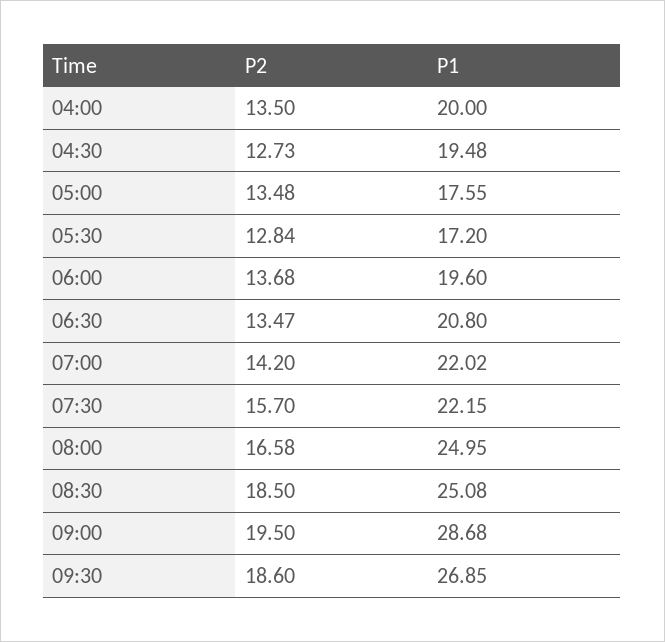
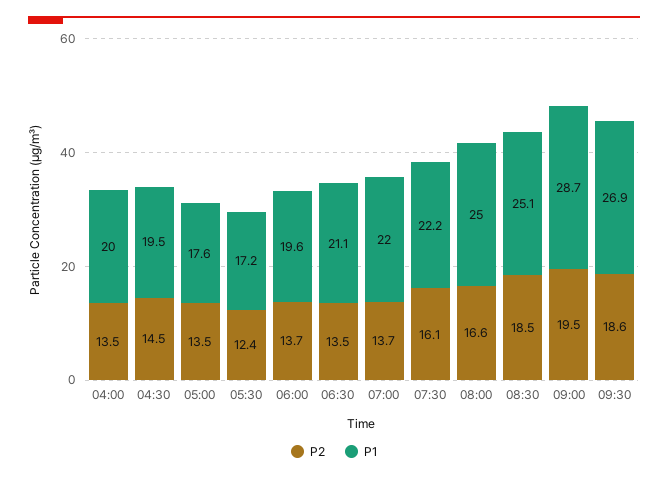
  {
    "P2": {
      "04:00": 13.5,
-     "04:30": 12.73,
+     "04:30": 14.5,
      "05:00": 13.48,
-     "05:30": 12.84,
+     "05:30": 12.4,
      "06:00": 13.68,
      "06:30": 13.47,
-     "07:00": 14.2,
+     "07:00": 13.7,
-     "07:30": 15.7,
+     "07:30": 16.1,
      "08:00": 16.58,
      "08:30": 18.5,
      "09:00": 19.5,
      "09:30": 18.6
    },
    "P1": {
      "04:00": 20,
      "04:30": 19.48,
      "05:00": 17.55,
      "05:30": 17.2,
      "06:00": 19.6,
-     "06:30": 20.8,
+     "06:30": 21.1,
      "07:00": 22.02,
      "07:30": 22.15,
      "08:00": 24.95,
      "08:30": 25.08,
      "09:00": 28.68,
      "09:30": 26.85
    }
  }

